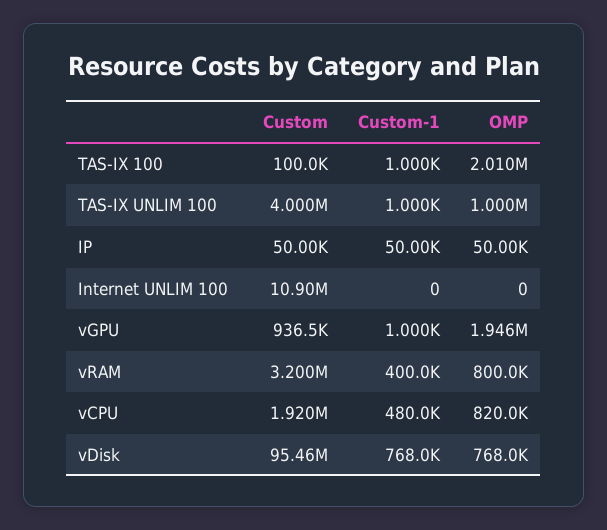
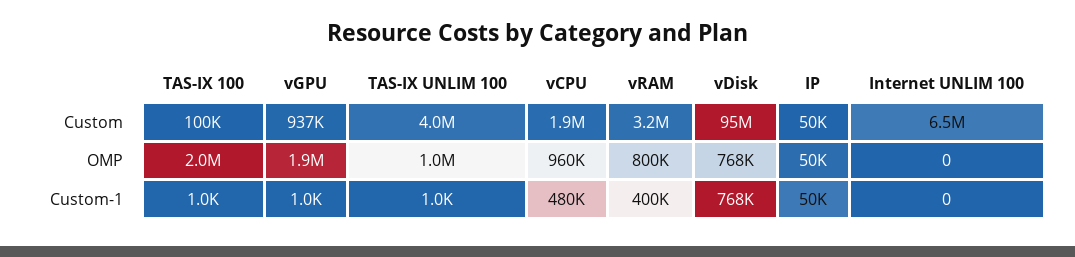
  {
    "Custom": {
      "TAS-IX 100": 100000,
      "TAS-IX UNLIM 100": 4000000,
      "IP": 50000,
-     "Internet UNLIM 100": 10900000,
+     "Internet UNLIM 100": 6500000,
      "vGPU": 936500,
      "vRAM": 3200000,
      "vCPU": 1920000,
      "vDisk": 95460000
    },
    "Custom-1": {
      "TAS-IX 100": 1000,
      "TAS-IX UNLIM 100": 1000,
      "IP": 50000,
      "Internet UNLIM 100": 0,
      "vGPU": 1000,
      "vRAM": 400000,
      "vCPU": 480000,
      "vDisk": 768000
    },
    "OMP": {
      "TAS-IX 100": 2010000,
      "TAS-IX UNLIM 100": 1000000,
      "IP": 50000,
      "Internet UNLIM 100": 0,
      "vGPU": 1946000,
      "vRAM": 800000,
-     "vCPU": 820000,
+     "vCPU": 960000,
      "vDisk": 768000
    }
  }

